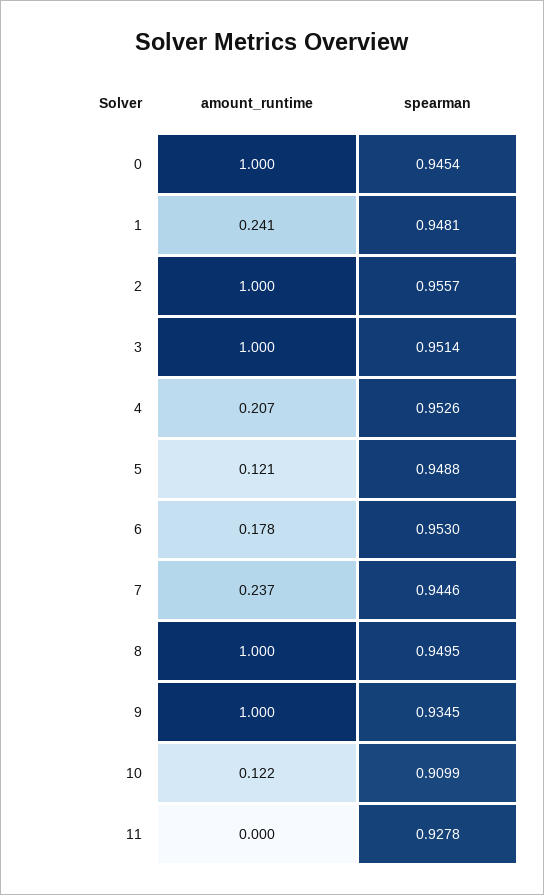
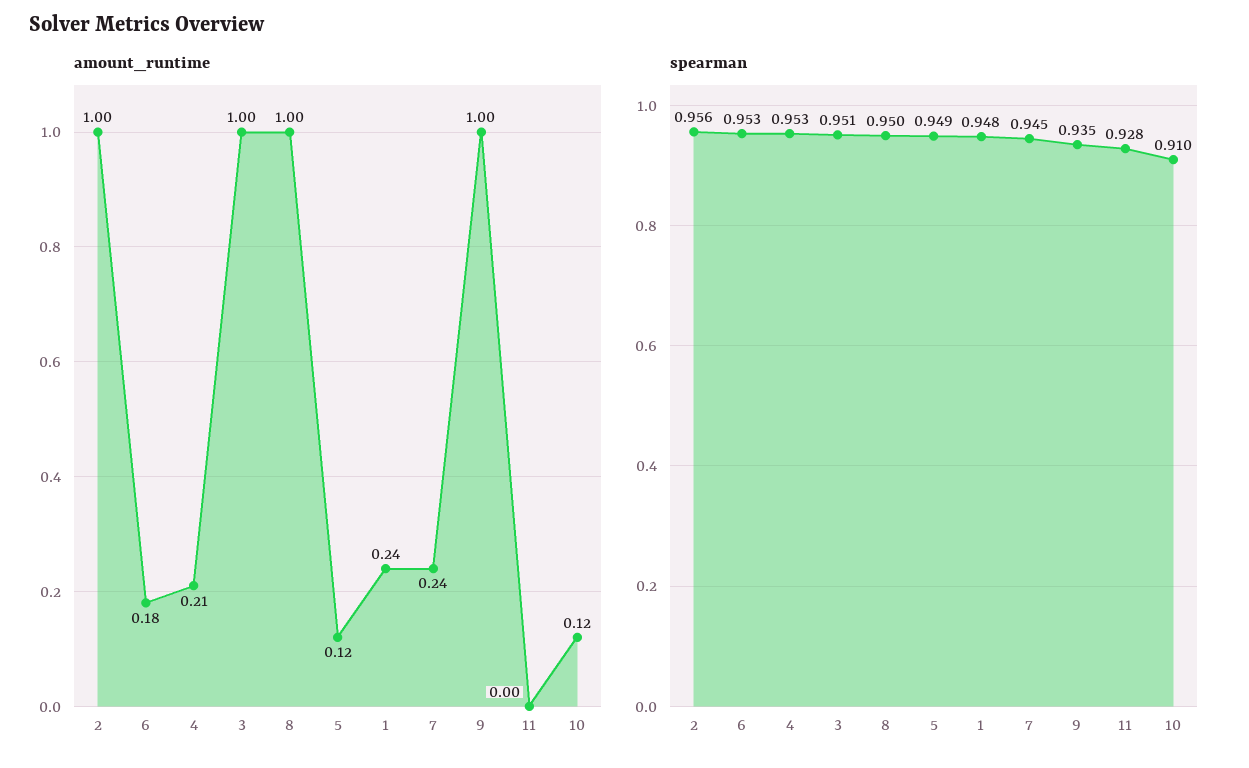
  {
    "amount_runtime": {
-     "0": 1,
      "1": 0.241,
      "2": 1,
      "3": 1,
      "4": 0.207,
      "5": 0.121,
      "6": 0.178,
      "7": 0.237,
      "8": 1,
      "9": 1,
      "10": 0.122,
      "11": 0
    },
    "spearman": {
-     "0": 0.9454,
      "1": 0.9481,
      "2": 0.9557,
      "3": 0.9514,
      "4": 0.9526,
      "5": 0.9488,
      "6": 0.953,
      "7": 0.9446,
      "8": 0.9495,
      "9": 0.9345,
      "10": 0.9099,
      "11": 0.9278
    }
  }

